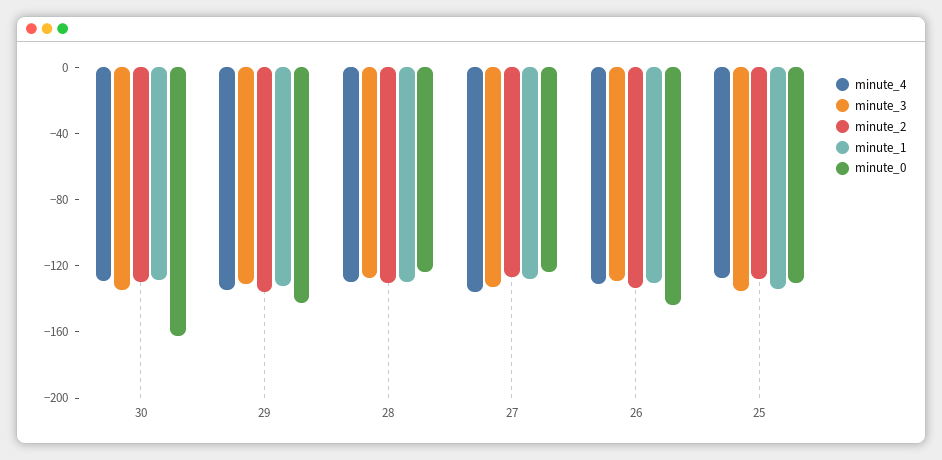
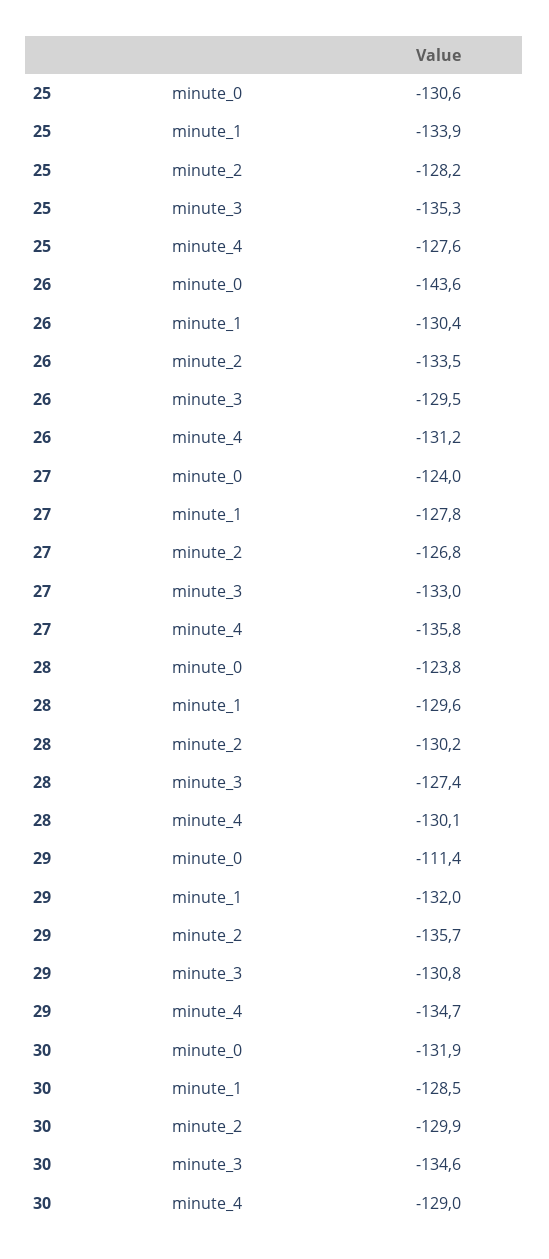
  {
    "minute_4": {
      "30": -129,
      "29": -134.7,
      "28": -130.1,
      "27": -135.8,
      "26": -131.2,
      "25": -127.6
    },
    "minute_3": {
      "30": -134.6,
      "29": -130.8,
      "28": -127.4,
      "27": -133,
      "26": -129.5,
      "25": -135.3
    },
    "minute_2": {
      "30": -129.9,
      "29": -135.7,
      "28": -130.2,
      "27": -126.8,
      "26": -133.5,
      "25": -128.2
    },
    "minute_1": {
      "30": -128.5,
      "29": -132,
      "28": -129.6,
      "27": -127.8,
      "26": -130.4,
      "25": -133.9
    },
    "minute_0": {
-     "30": -160,
+     "30": -131.9,
-     "29": -140,
+     "29": -111.4,
      "28": -123.8,
      "27": -124,
      "26": -143.6,
      "25": -130.6
    }
  }

